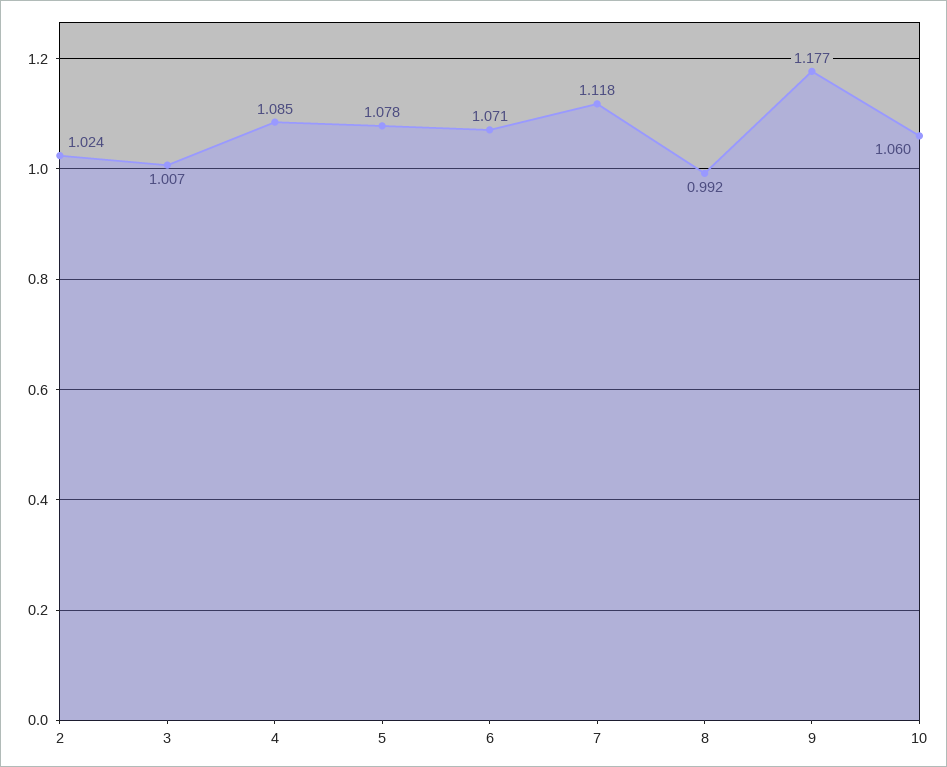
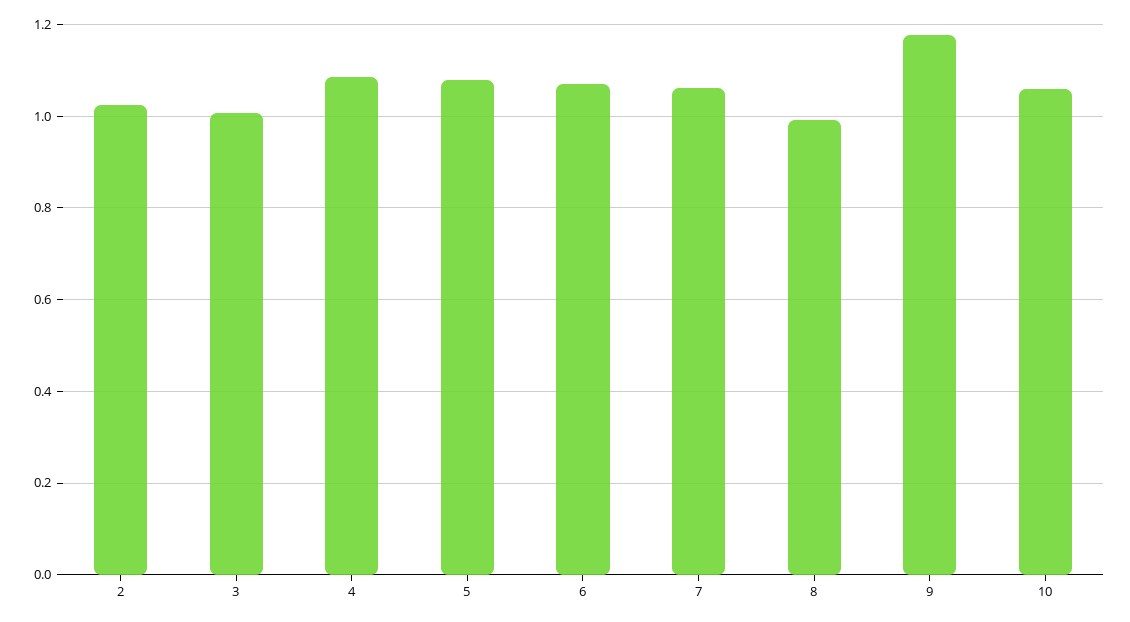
  {
    "2": 1.024,
    "3": 1.007,
    "4": 1.085,
    "5": 1.078,
    "6": 1.071,
-   "7": 1.118,
+   "7": 1.06,
    "8": 0.992,
    "9": 1.177,
    "10": 1.06
  }

